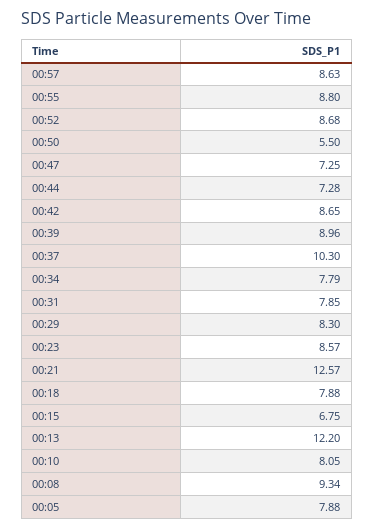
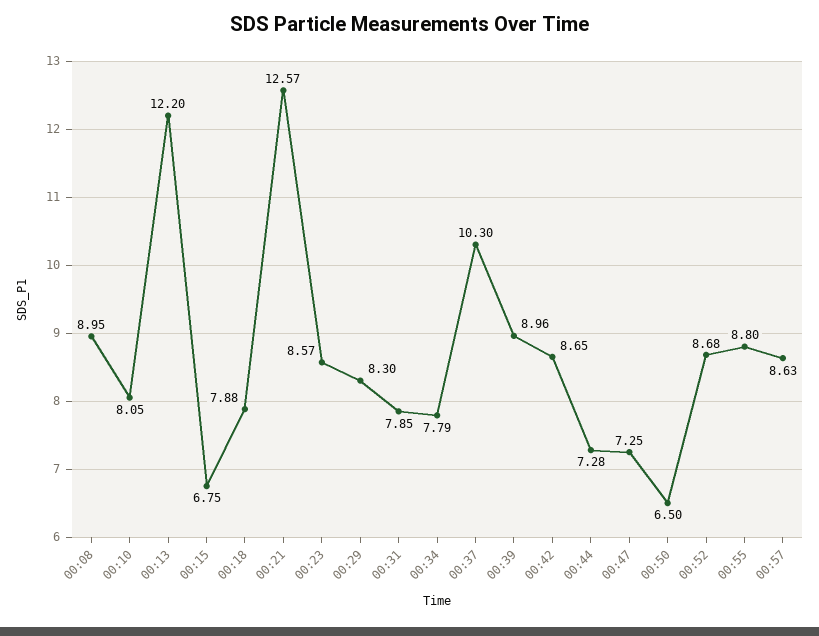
  {
    "00:57": 8.63,
    "00:55": 8.8,
    "00:52": 8.68,
-   "00:50": 5.5,
+   "00:50": 6.5,
    "00:47": 7.25,
    "00:44": 7.28,
    "00:42": 8.65,
    "00:39": 8.96,
    "00:37": 10.3,
    "00:34": 7.79,
    "00:31": 7.85,
    "00:29": 8.3,
    "00:23": 8.57,
    "00:21": 12.57,
    "00:18": 7.88,
    "00:15": 6.75,
    "00:13": 12.2,
    "00:10": 8.05,
-   "00:08": 9.34,
+   "00:08": 8.95
-   "00:05": 7.88
  }

